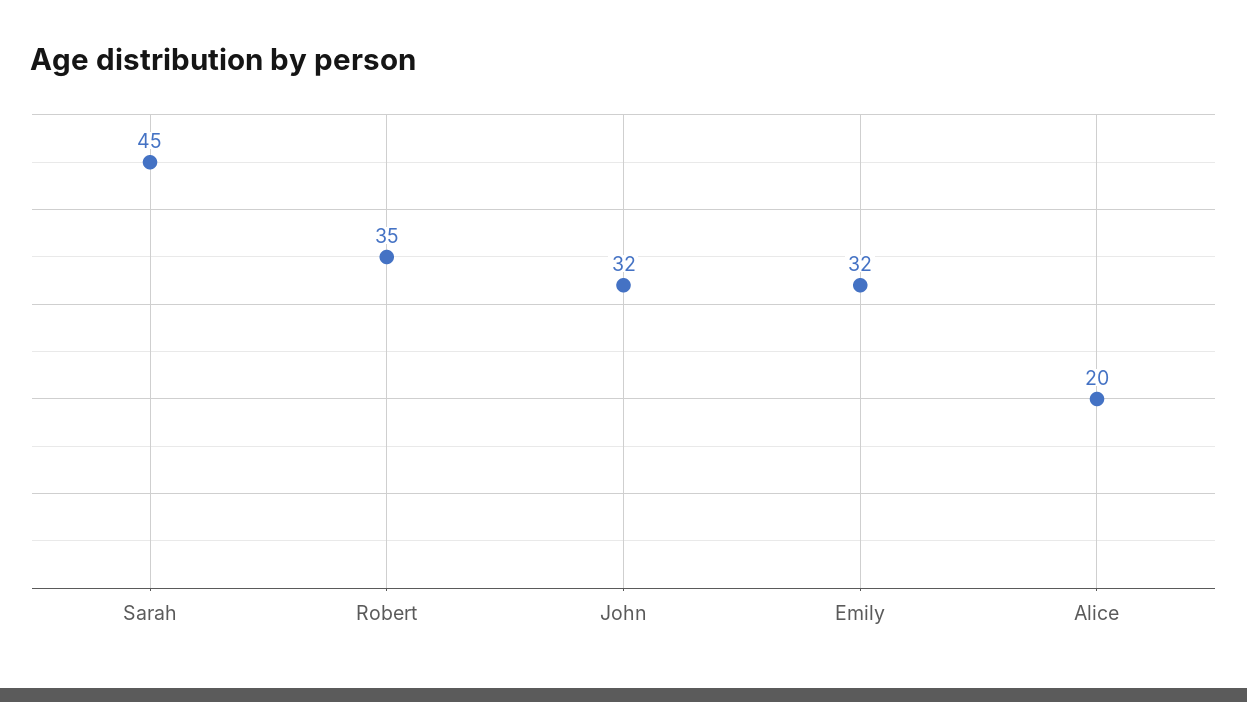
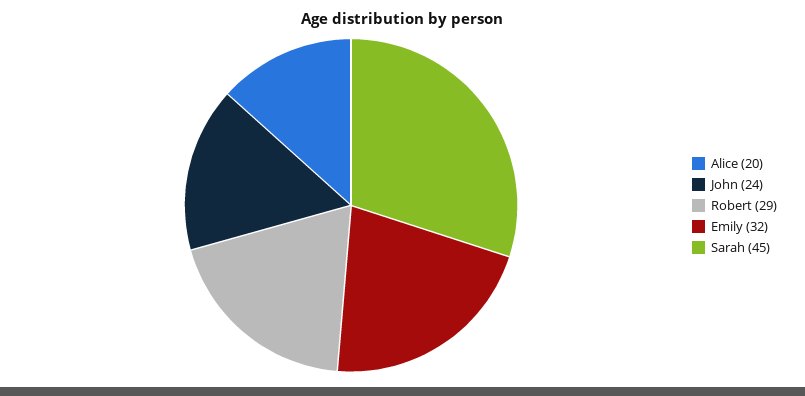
  {
    "Sarah": 45,
-   "Robert": 35,
+   "Robert": 29,
-   "John": 32,
+   "John": 24,
    "Emily": 32,
    "Alice": 20
  }

